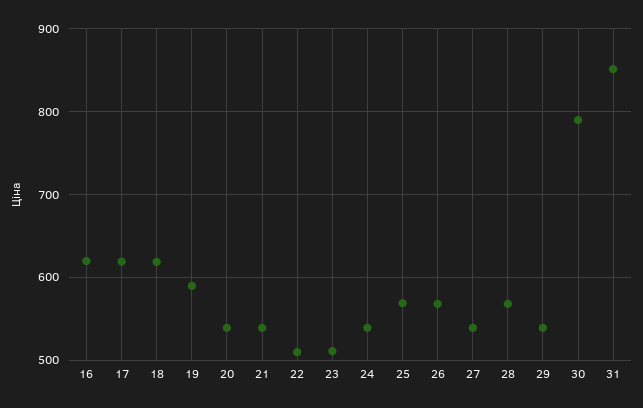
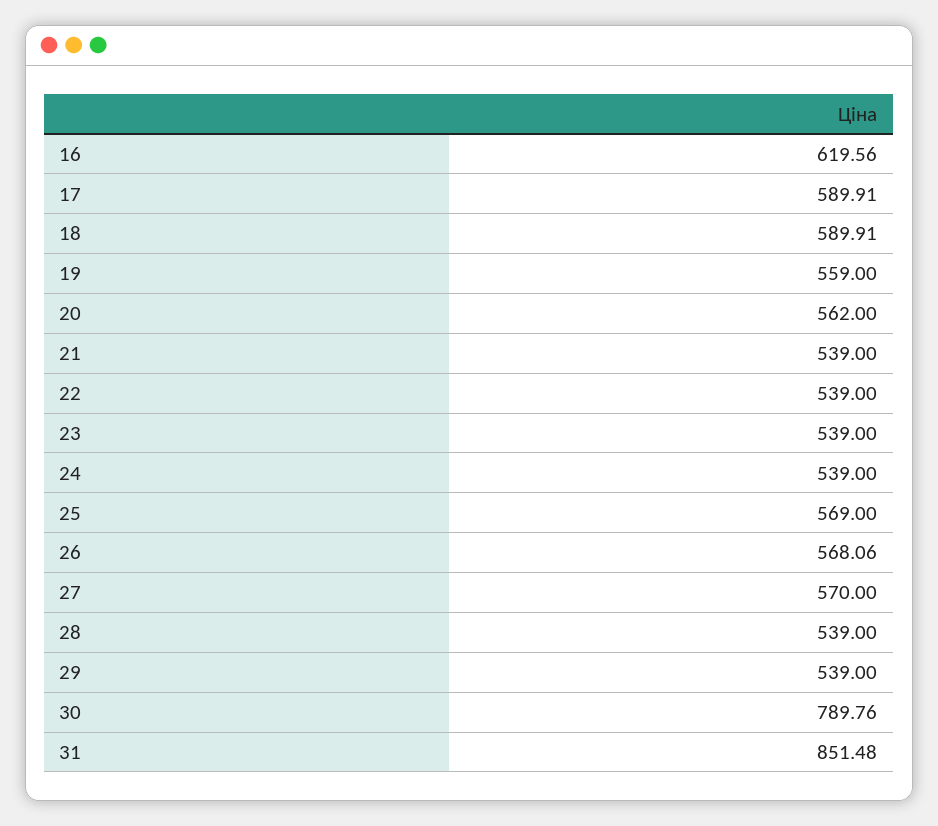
  {
    "16": 619.56,
-   "17": 620,
+   "17": 589.91,
-   "18": 620,
+   "18": 589.91,
-   "19": 590,
+   "19": 559,
-   "20": 540,
+   "20": 562,
    "21": 539,
-   "22": 510,
+   "22": 539,
-   "23": 510,
+   "23": 539,
    "24": 539,
    "25": 569,
    "26": 568.06,
-   "27": 540,
+   "27": 570,
-   "28": 570,
+   "28": 539,
    "29": 539,
    "30": 789.76,
    "31": 851.48
  }

